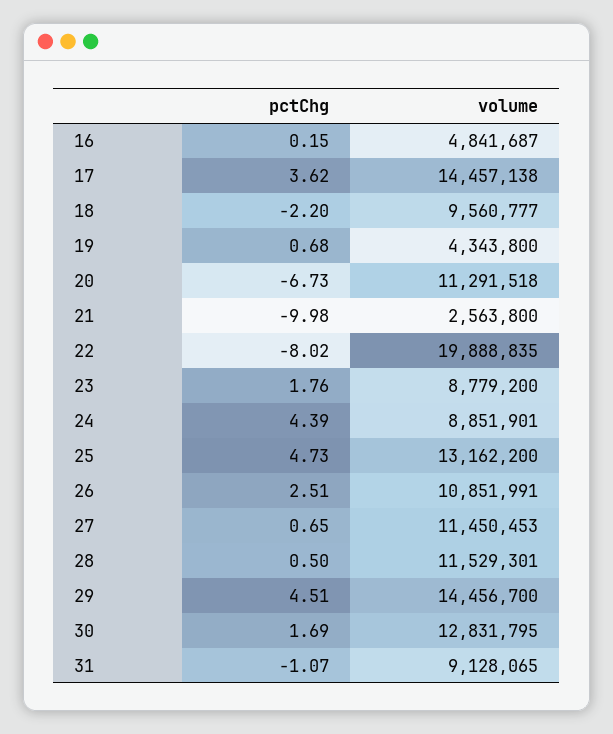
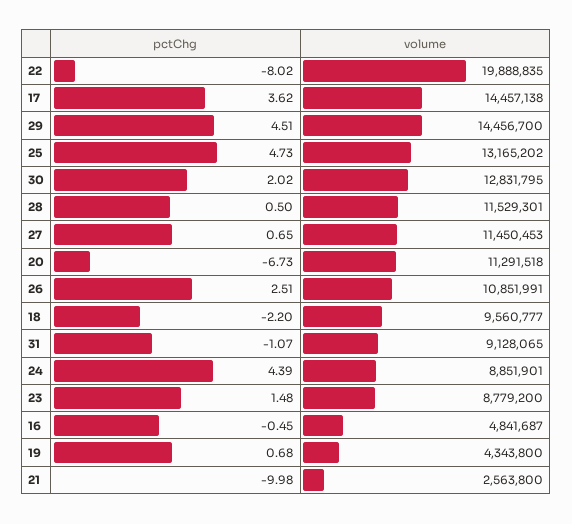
  {
    "pctChg": {
-     "16": 0.15,
+     "16": -0.45,
      "17": 3.62,
      "18": -2.2,
      "19": 0.68,
      "20": -6.73,
      "21": -9.98,
      "22": -8.02,
-     "23": 1.76,
+     "23": 1.48,
      "24": 4.39,
      "25": 4.73,
      "26": 2.51,
      "27": 0.65,
      "28": 0.5,
      "29": 4.51,
-     "30": 1.69,
+     "30": 2.02,
      "31": -1.07
    },
    "volume": {
      "16": 4841687,
      "17": 14457138,
      "18": 9560777,
      "19": 4343800,
      "20": 11291518,
      "21": 2563800,
      "22": 19888835,
      "23": 8779200,
      "24": 8851901,
-     "25": 13162200,
+     "25": 13165202,
      "26": 10851991,
      "27": 11450453,
      "28": 11529301,
      "29": 14456700,
      "30": 12831795,
      "31": 9128065
    }
  }

